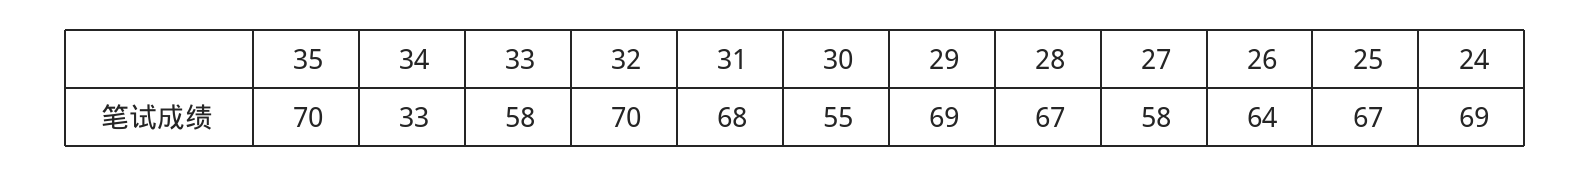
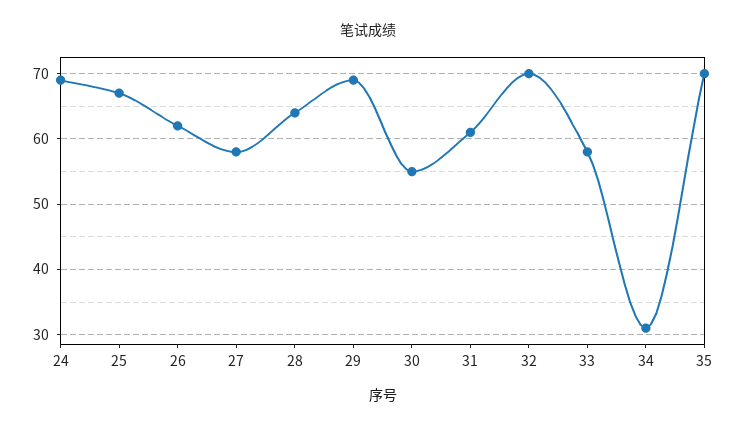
  {
    "35": 70,
-   "34": 33,
+   "34": 31,
    "33": 58,
    "32": 70,
-   "31": 68,
+   "31": 61,
    "30": 55,
    "29": 69,
-   "28": 67,
+   "28": 64,
    "27": 58,
-   "26": 64,
+   "26": 62,
    "25": 67,
    "24": 69
  }

